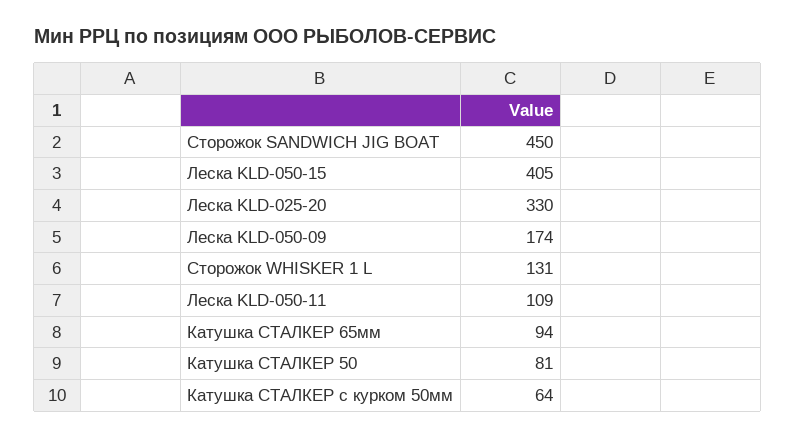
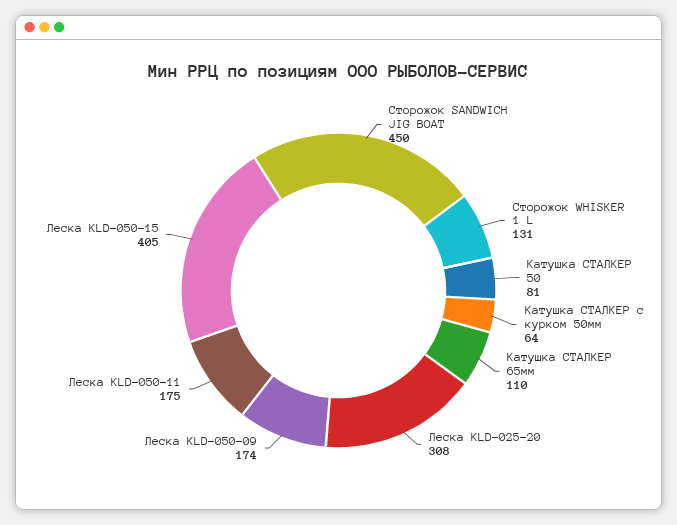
  {
    "Сторожок SANDWICH JIG BOAT": 450,
    "Леска KLD-050-15": 405,
-   "Леска KLD-025-20": 330,
+   "Леска KLD-025-20": 308,
    "Леска KLD-050-09": 174,
    "Сторожок WHISKER 1 L": 131,
-   "Леска KLD-050-11": 109,
+   "Леска KLD-050-11": 175,
-   "Катушка СТАЛКЕР 65мм": 94,
+   "Катушка СТАЛКЕР 65мм": 110,
    "Катушка СТАЛКЕР 50": 81,
    "Катушка СТАЛКЕР с курком 50мм": 64
  }

